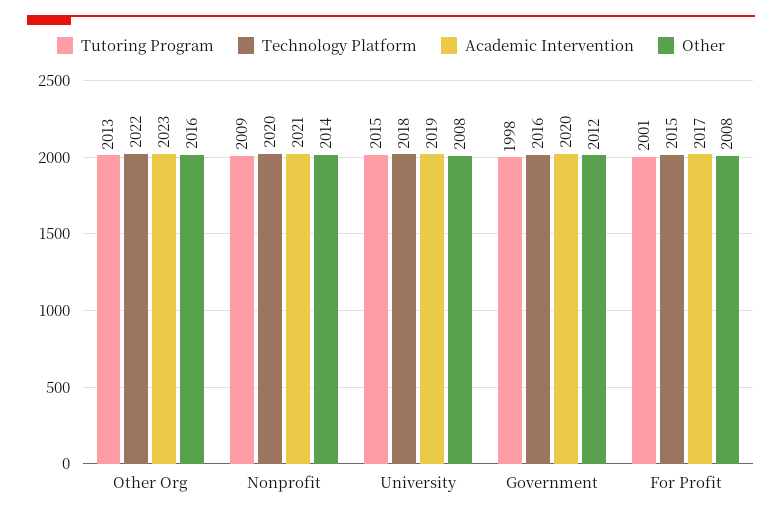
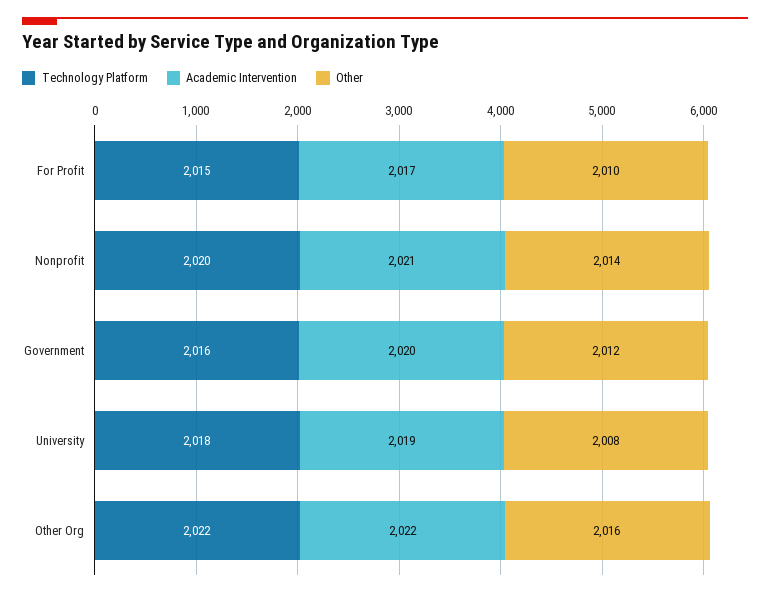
  {
-   "Tutoring Program": {
-     "Other Org": 2013,
-     "Nonprofit": 2009,
-     "University": 2015,
-     "Government": 1998,
-     "For Profit": 2001
-   },
    "Technology Platform": {
      "Other Org": 2022,
      "Nonprofit": 2020,
      "University": 2018,
      "Government": 2016,
      "For Profit": 2015
    },
    "Academic Intervention": {
-     "Other Org": 2023,
+     "Other Org": 2022,
      "Nonprofit": 2021,
      "University": 2019,
      "Government": 2020,
      "For Profit": 2017
    },
    "Other": {
      "Other Org": 2016,
      "Nonprofit": 2014,
      "University": 2008,
      "Government": 2012,
-     "For Profit": 2008
+     "For Profit": 2010
    }
  }

